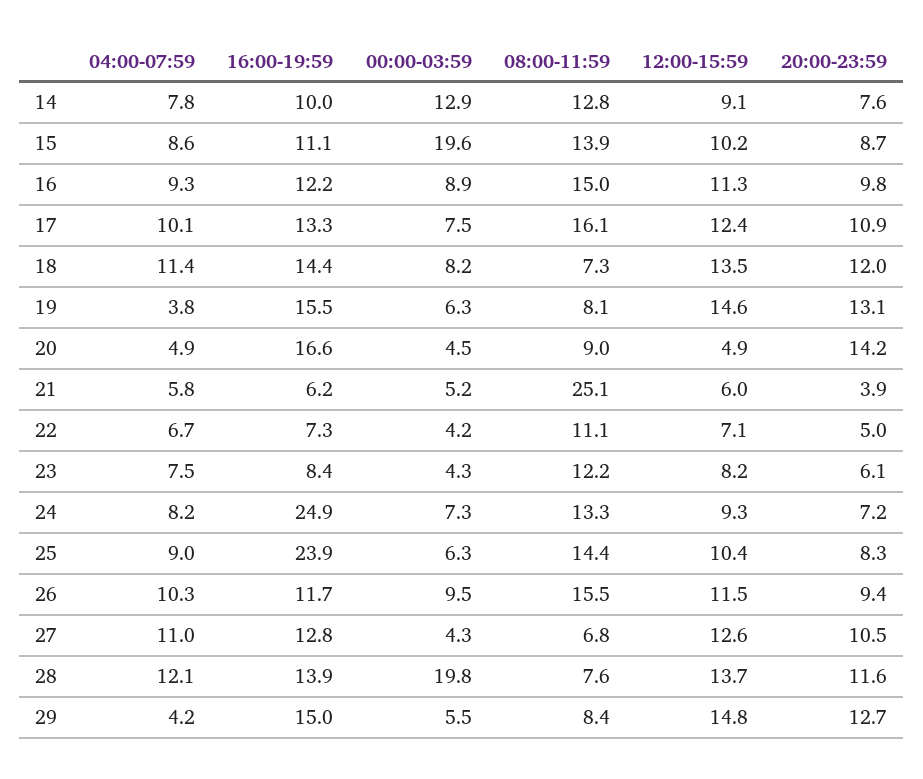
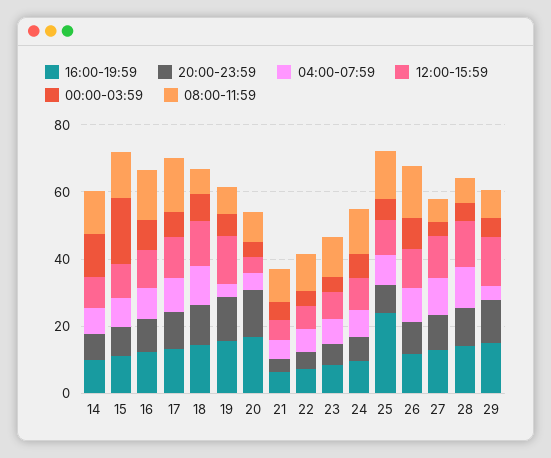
  {
    "04:00-07:59": {
      "14": 7.8,
      "15": 8.6,
      "16": 9.3,
      "17": 10.1,
      "18": 11.4,
      "19": 3.8,
      "20": 4.9,
      "21": 5.8,
      "22": 6.7,
      "23": 7.5,
      "24": 8.2,
      "25": 9,
      "26": 10.3,
      "27": 11,
      "28": 12.1,
      "29": 4.2
    },
    "16:00-19:59": {
      "14": 10,
      "15": 11.1,
      "16": 12.2,
      "17": 13.3,
      "18": 14.4,
      "19": 15.5,
      "20": 16.6,
      "21": 6.2,
      "22": 7.3,
      "23": 8.4,
-     "24": 24.9,
+     "24": 10,
      "25": 23.9,
      "26": 11.7,
      "27": 12.8,
      "28": 13.9,
      "29": 15
    },
    "00:00-03:59": {
      "14": 12.9,
      "15": 19.6,
      "16": 8.9,
      "17": 7.5,
      "18": 8.2,
      "19": 6.3,
      "20": 4.5,
      "21": 5.2,
      "22": 4.2,
      "23": 4.3,
      "24": 7.3,
      "25": 6.3,
      "26": 9.5,
      "27": 4.3,
-     "28": 19.8,
+     "28": 5,
      "29": 5.5
    },
    "08:00-11:59": {
      "14": 12.8,
      "15": 13.9,
      "16": 15,
      "17": 16.1,
      "18": 7.3,
      "19": 8.1,
      "20": 9,
-     "21": 25.1,
+     "21": 10,
      "22": 11.1,
      "23": 12.2,
      "24": 13.3,
      "25": 14.4,
      "26": 15.5,
      "27": 6.8,
      "28": 7.6,
      "29": 8.4
    },
    "12:00-15:59": {
      "14": 9.1,
      "15": 10.2,
      "16": 11.3,
      "17": 12.4,
      "18": 13.5,
      "19": 14.6,
      "20": 4.9,
      "21": 6,
      "22": 7.1,
      "23": 8.2,
      "24": 9.3,
      "25": 10.4,
      "26": 11.5,
      "27": 12.6,
      "28": 13.7,
      "29": 14.8
    },
    "20:00-23:59": {
      "14": 7.6,
      "15": 8.7,
      "16": 9.8,
      "17": 10.9,
      "18": 12,
      "19": 13.1,
      "20": 14.2,
      "21": 3.9,
      "22": 5,
      "23": 6.1,
      "24": 7.2,
      "25": 8.3,
      "26": 9.4,
      "27": 10.5,
      "28": 11.6,
      "29": 12.7
    }
  }

